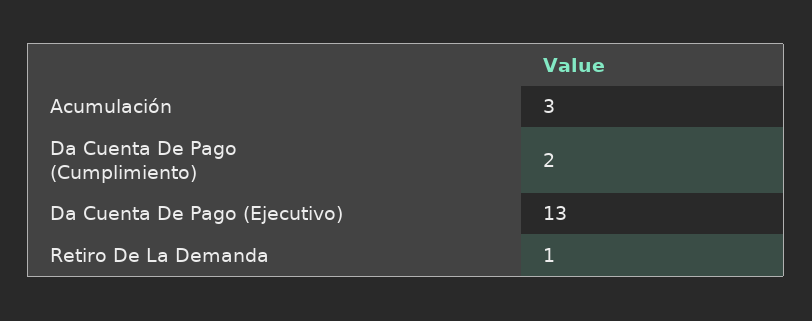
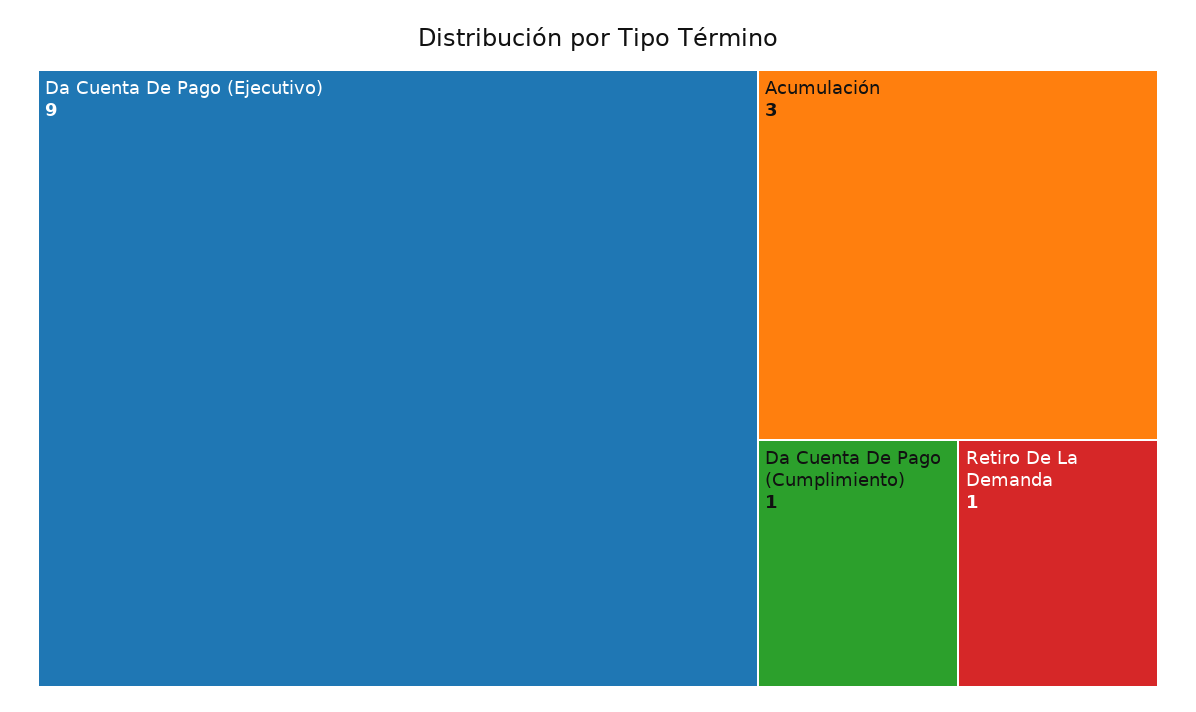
  {
    "Acumulación": 3,
-   "Da Cuenta De Pago (Cumplimiento)": 2,
+   "Da Cuenta De Pago (Cumplimiento)": 1,
-   "Da Cuenta De Pago (Ejecutivo)": 13,
+   "Da Cuenta De Pago (Ejecutivo)": 9,
    "Retiro De La Demanda": 1
  }

